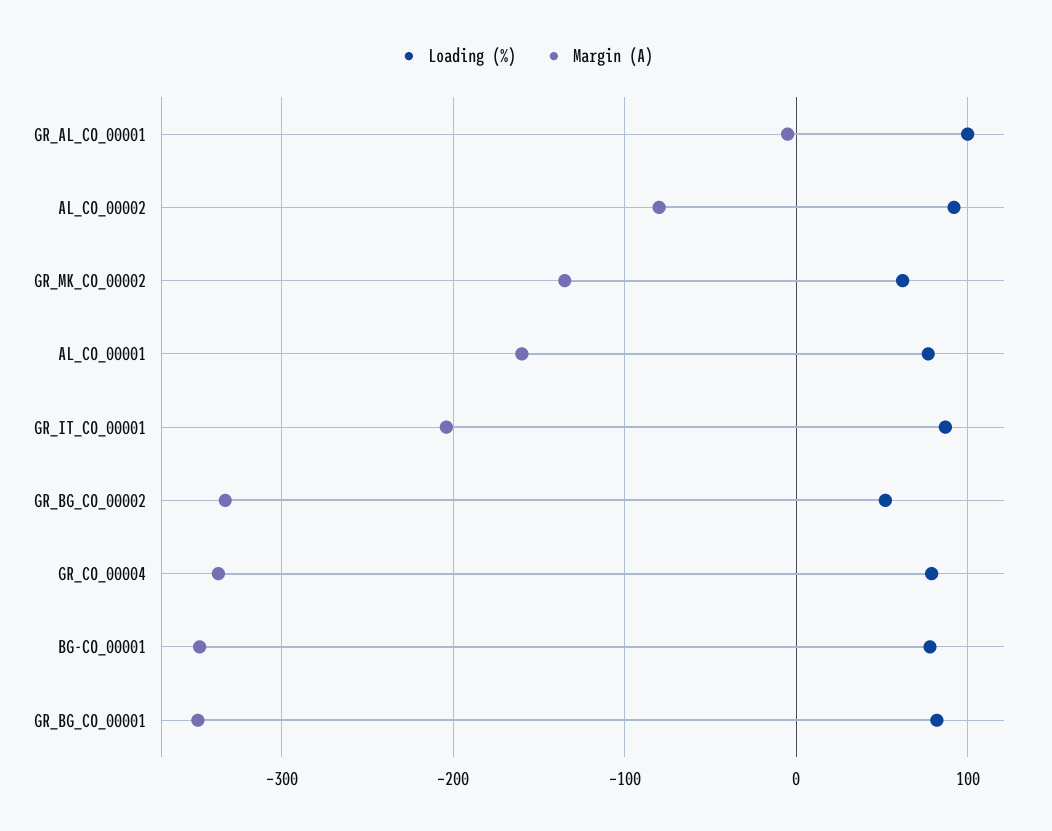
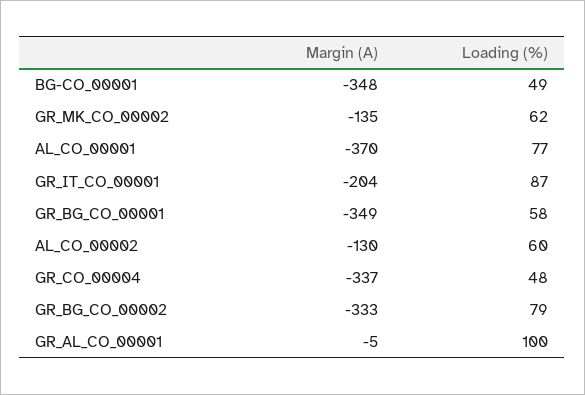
  {
    "Loading (%)": {
      "GR_AL_CO_00001": 100,
-     "AL_CO_00002": 90,
+     "AL_CO_00002": 60,
      "GR_MK_CO_00002": 62,
      "AL_CO_00001": 77,
      "GR_IT_CO_00001": 87,
-     "GR_BG_CO_00002": 50,
+     "GR_BG_CO_00002": 79,
-     "GR_CO_00004": 80,
+     "GR_CO_00004": 48,
-     "BG-CO_00001": 80,
+     "BG-CO_00001": 49,
-     "GR_BG_CO_00001": 80
+     "GR_BG_CO_00001": 58
    },
    "Margin (A)": {
      "GR_AL_CO_00001": -5,
-     "AL_CO_00002": -80,
+     "AL_CO_00002": -130,
      "GR_MK_CO_00002": -135,
-     "AL_CO_00001": -160,
+     "AL_CO_00001": -370,
      "GR_IT_CO_00001": -204,
      "GR_BG_CO_00002": -333,
      "GR_CO_00004": -337,
      "BG-CO_00001": -348,
      "GR_BG_CO_00001": -349
    }
  }

